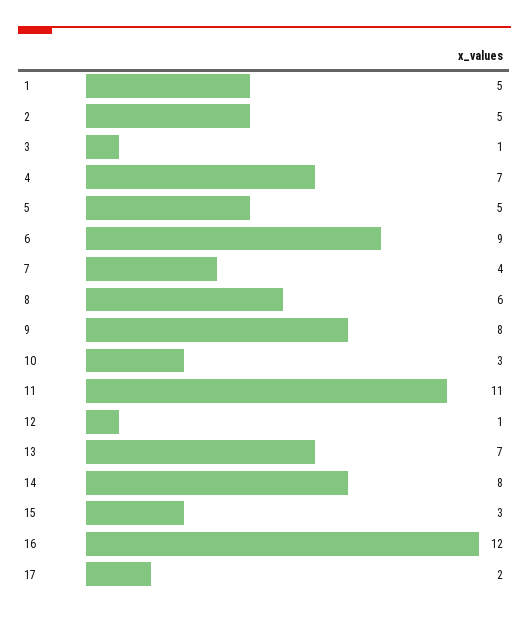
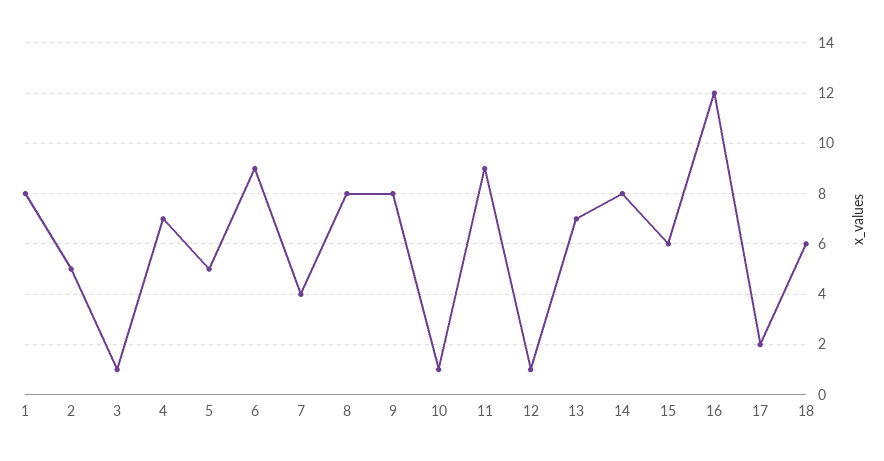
  {
-   "1": 5,
+   "1": 8,
    "2": 5,
    "3": 1,
    "4": 7,
    "5": 5,
    "6": 9,
    "7": 4,
-   "8": 6,
+   "8": 8,
    "9": 8,
-   "10": 3,
+   "10": 1,
-   "11": 11,
+   "11": 9,
    "12": 1,
    "13": 7,
    "14": 8,
-   "15": 3,
+   "15": 6,
    "16": 12,
-   "17": 2
+   "17": 2,
+   "18": 6
  }

